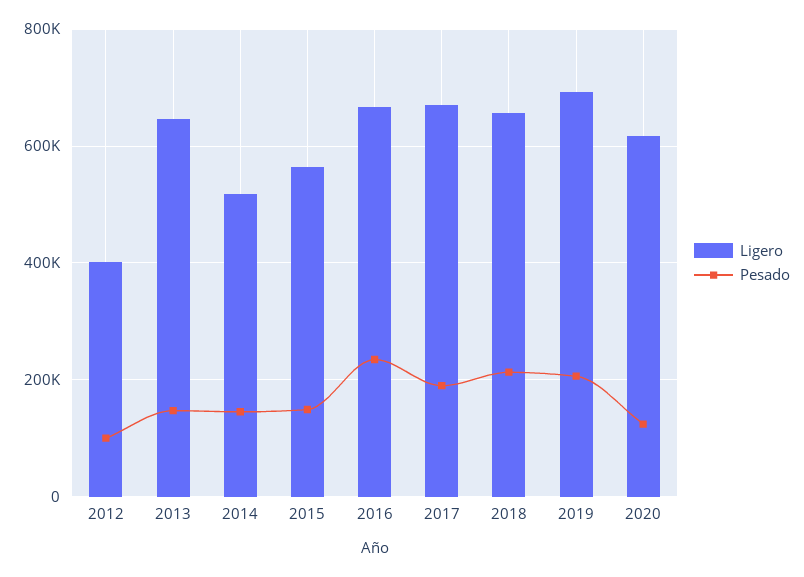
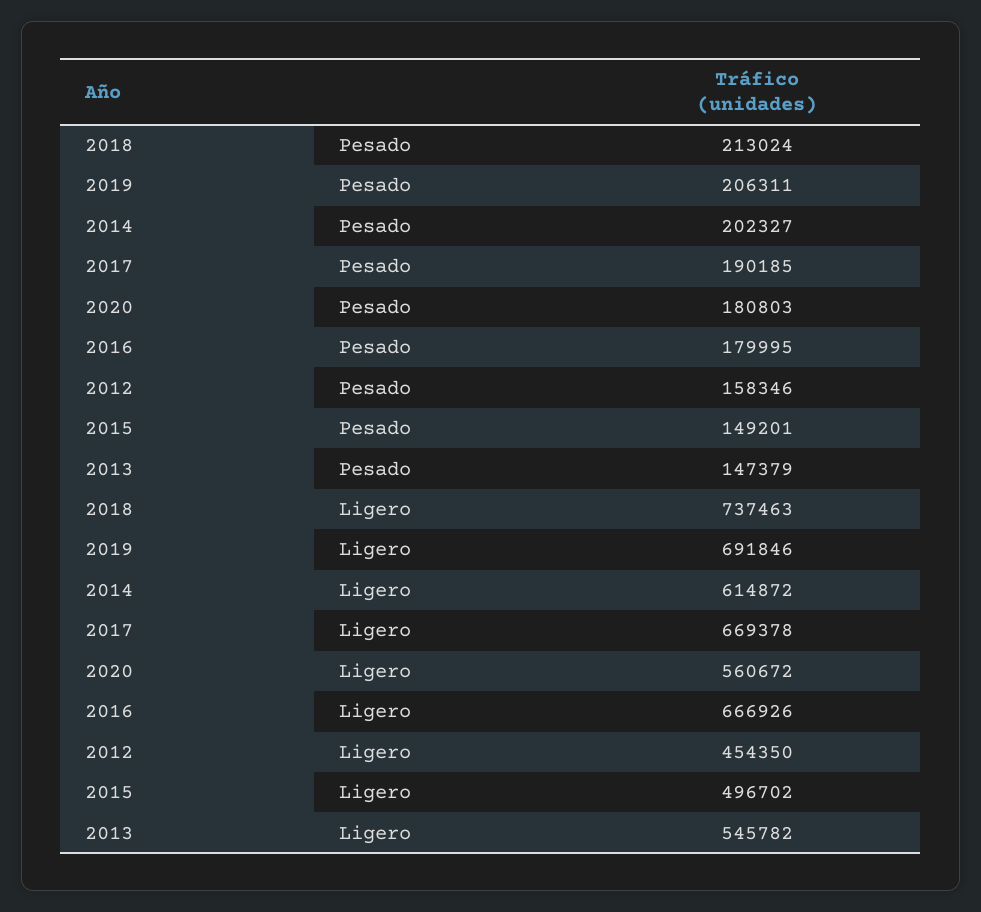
  {
    "Ligero": {
-     "2012": 400000,
+     "2012": 454350,
-     "2013": 640000,
+     "2013": 545782,
-     "2014": 520000,
+     "2014": 614872,
-     "2015": 560000,
+     "2015": 496702,
      "2016": 666926,
      "2017": 669378,
-     "2018": 660000,
+     "2018": 737463,
      "2019": 691846,
-     "2020": 620000
+     "2020": 560672
    },
    "Pesado": {
-     "2012": 100000,
+     "2012": 158346,
      "2013": 147379,
-     "2014": 140000,
+     "2014": 202327,
      "2015": 149201,
-     "2016": 240000,
+     "2016": 179995,
      "2017": 190185,
      "2018": 213024,
      "2019": 206311,
-     "2020": 120000
+     "2020": 180803
    }
  }

